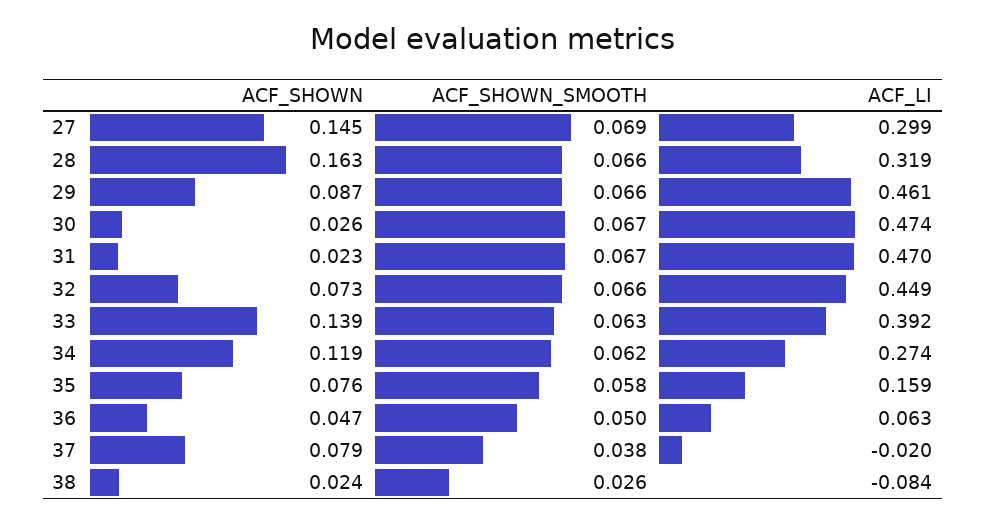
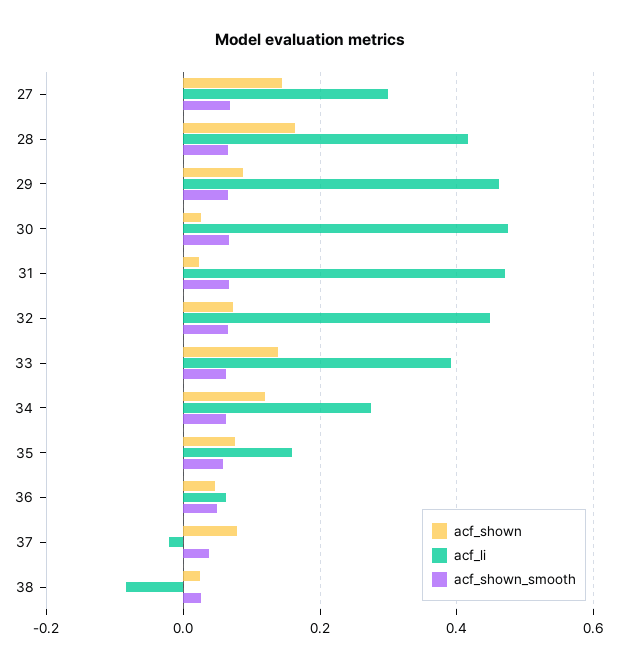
  {
    "ACF_SHOWN": {
      "27": 0.145,
      "28": 0.163,
      "29": 0.087,
      "30": 0.026,
      "31": 0.023,
      "32": 0.073,
      "33": 0.139,
      "34": 0.119,
      "35": 0.076,
      "36": 0.047,
      "37": 0.079,
      "38": 0.024
    },
    "ACF_SHOWN_SMOOTH": {
      "27": 0.069,
      "28": 0.066,
      "29": 0.066,
      "30": 0.067,
      "31": 0.067,
      "32": 0.066,
      "33": 0.063,
      "34": 0.062,
      "35": 0.058,
      "36": 0.05,
      "37": 0.038,
      "38": 0.026
    },
    "ACF_LI": {
      "27": 0.299,
-     "28": 0.319,
+     "28": 0.42,
      "29": 0.461,
      "30": 0.474,
      "31": 0.47,
      "32": 0.449,
      "33": 0.392,
      "34": 0.274,
      "35": 0.159,
      "36": 0.063,
      "37": -0.02,
      "38": -0.084
    }
  }

